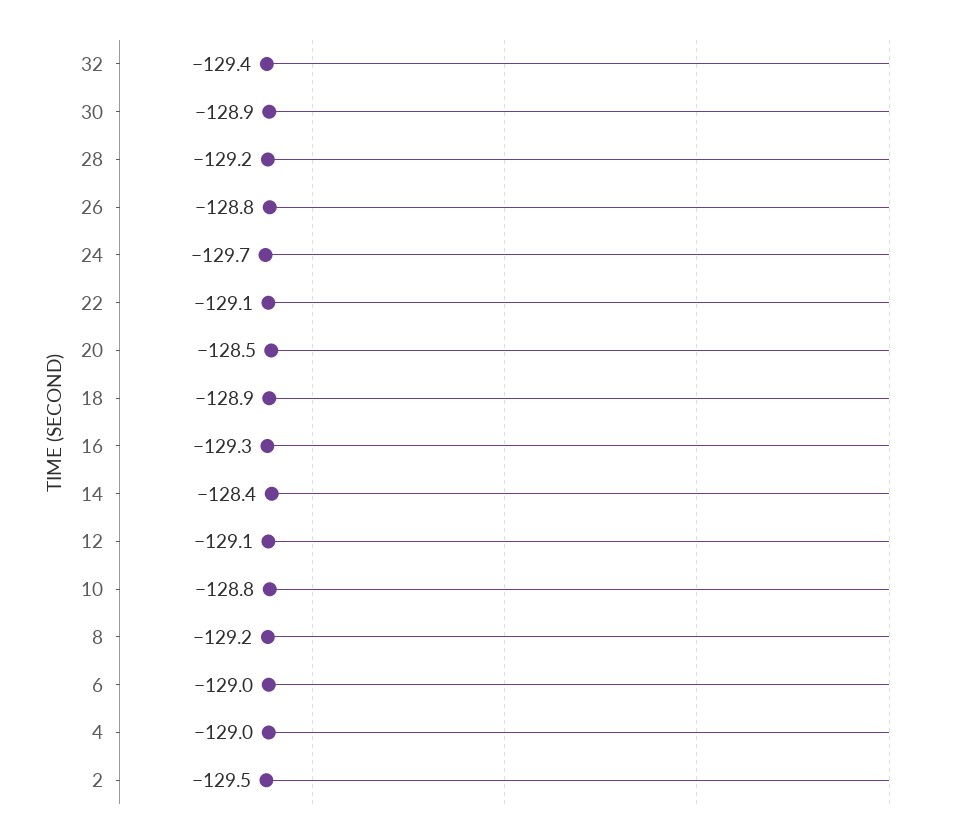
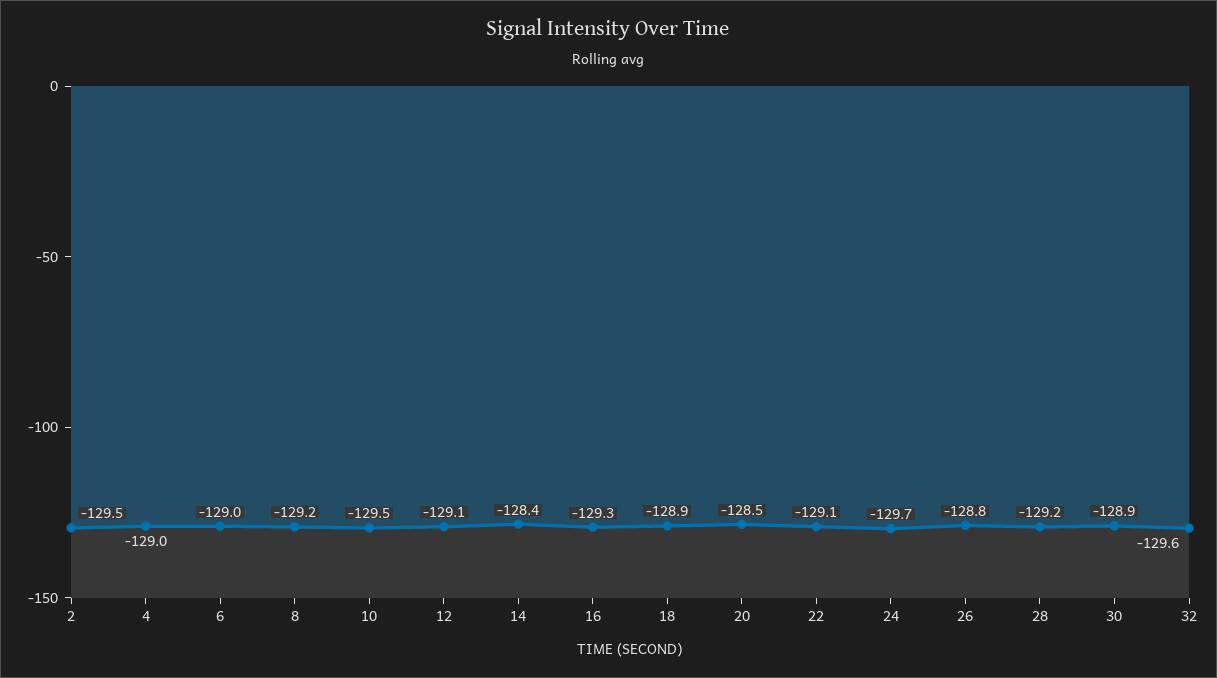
  {
-   "32": -129.4,
+   "32": -129.6,
    "30": -128.9,
    "28": -129.2,
    "26": -128.8,
    "24": -129.7,
    "22": -129.1,
    "20": -128.5,
    "18": -128.9,
    "16": -129.3,
    "14": -128.4,
    "12": -129.1,
-   "10": -128.8,
+   "10": -129.5,
    "8": -129.2,
    "6": -129,
    "4": -129,
    "2": -129.5
  }

